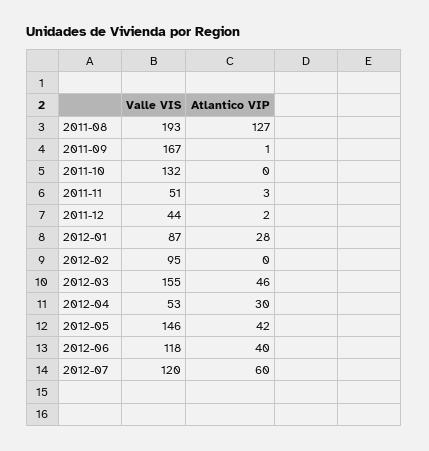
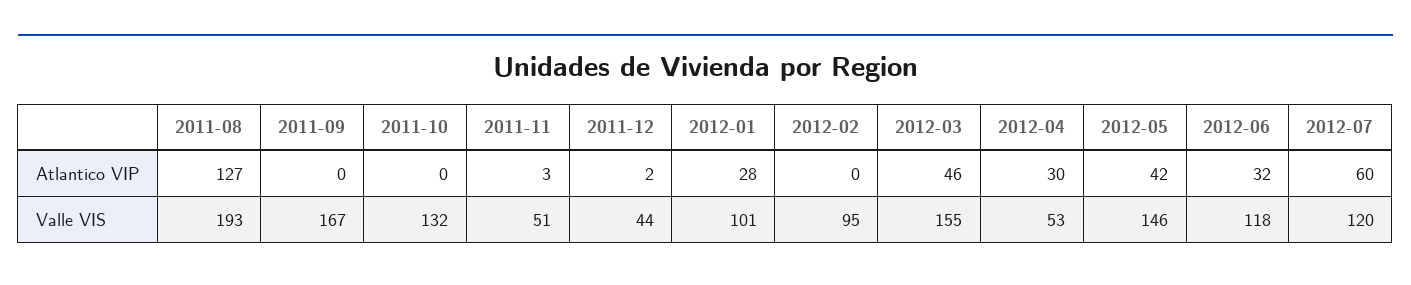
  {
    "Valle VIS": {
      "2011-08": 193,
      "2011-09": 167,
      "2011-10": 132,
      "2011-11": 51,
      "2011-12": 44,
-     "2012-01": 87,
+     "2012-01": 101,
      "2012-02": 95,
      "2012-03": 155,
      "2012-04": 53,
      "2012-05": 146,
      "2012-06": 118,
      "2012-07": 120
    },
    "Atlantico VIP": {
      "2011-08": 127,
-     "2011-09": 1,
+     "2011-09": 0,
      "2011-10": 0,
      "2011-11": 3,
      "2011-12": 2,
      "2012-01": 28,
      "2012-02": 0,
      "2012-03": 46,
      "2012-04": 30,
      "2012-05": 42,
-     "2012-06": 40,
+     "2012-06": 32,
      "2012-07": 60
    }
  }

